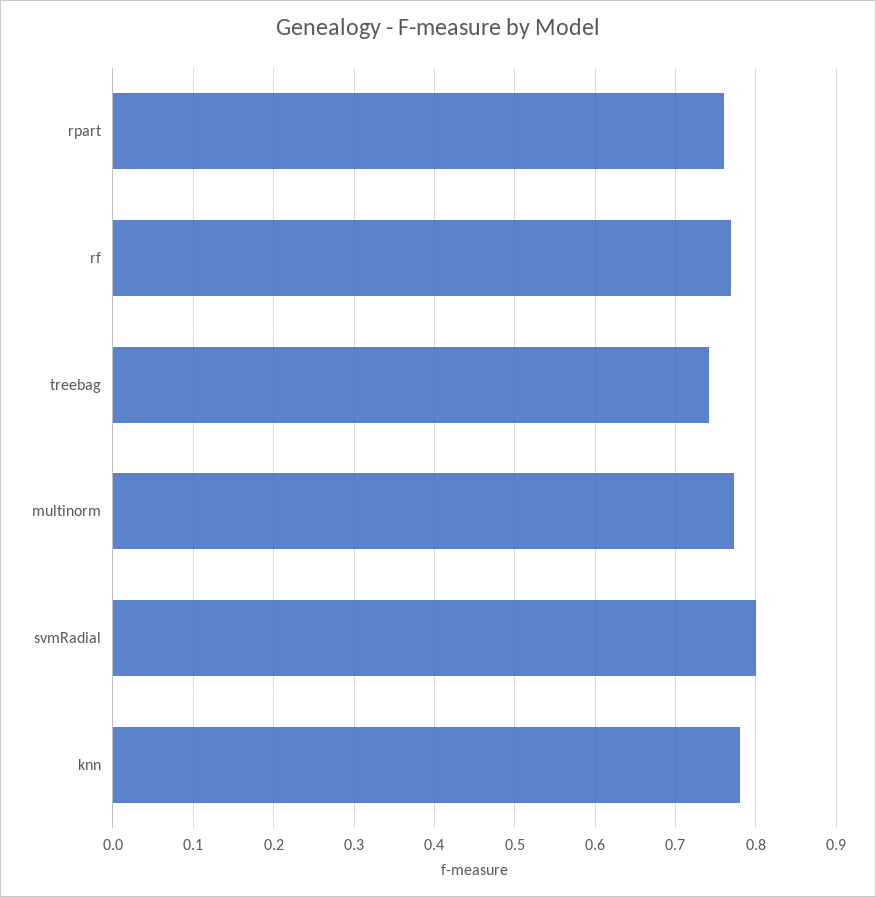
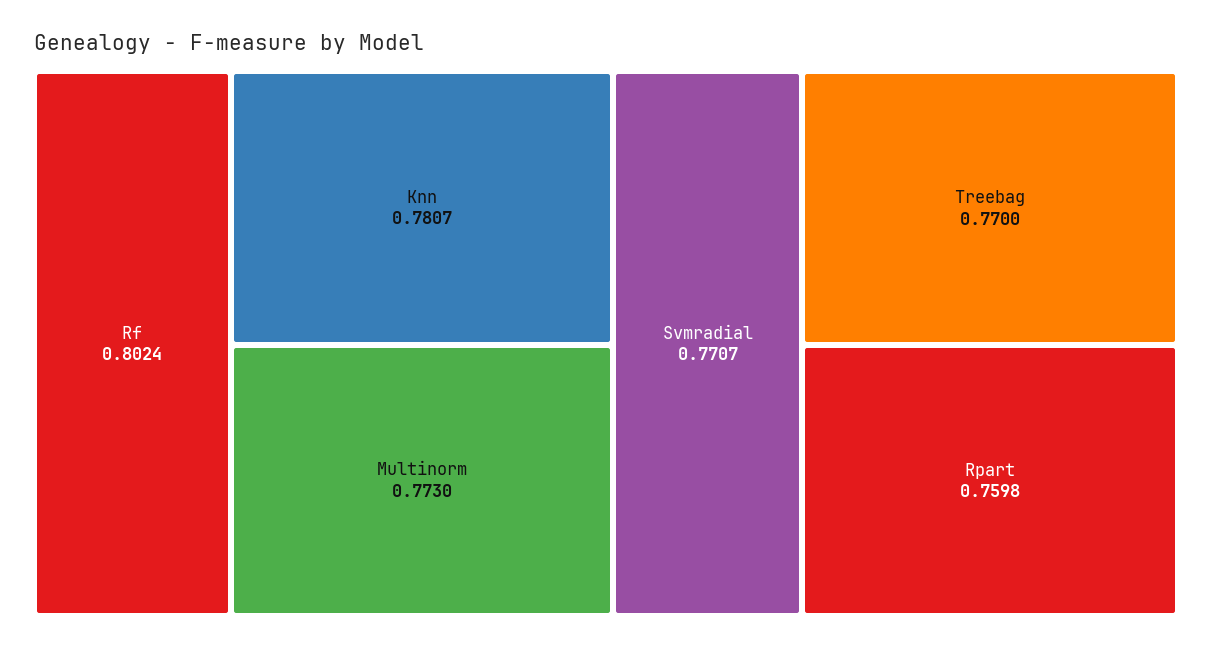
  {
    "rpart": 0.7598,
-   "rf": 0.77,
+   "rf": 0.8024,
-   "treebag": 0.74,
+   "treebag": 0.77,
    "multinorm": 0.773,
-   "svmRadial": 0.8,
+   "svmRadial": 0.7707,
    "knn": 0.7807
  }

